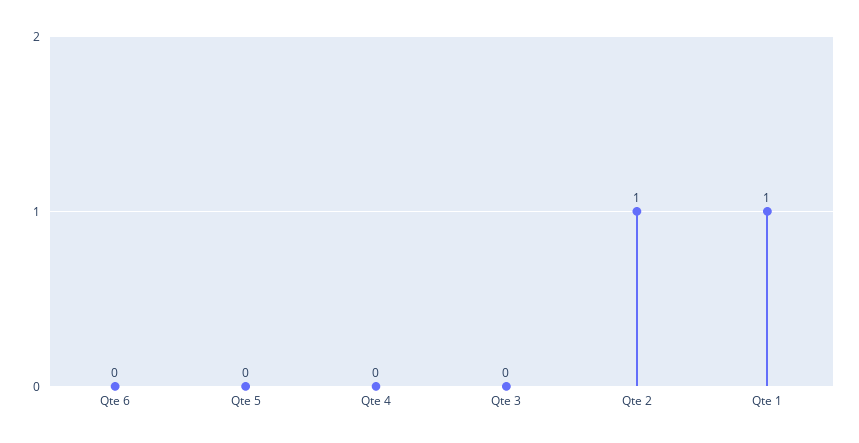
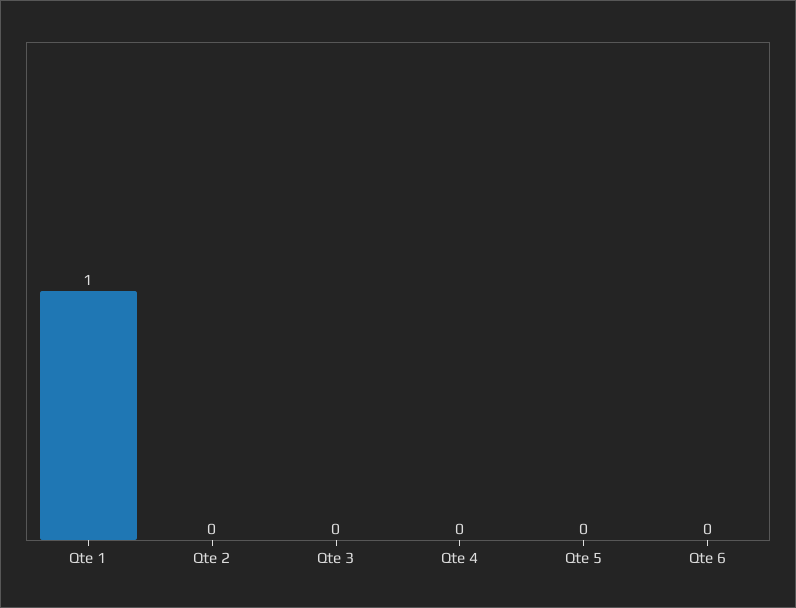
  {
    "Qte 6": 0,
    "Qte 5": 0,
    "Qte 4": 0,
    "Qte 3": 0,
-   "Qte 2": 1,
+   "Qte 2": 0,
    "Qte 1": 1
  }

